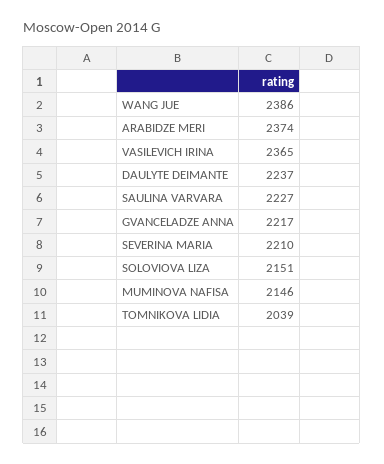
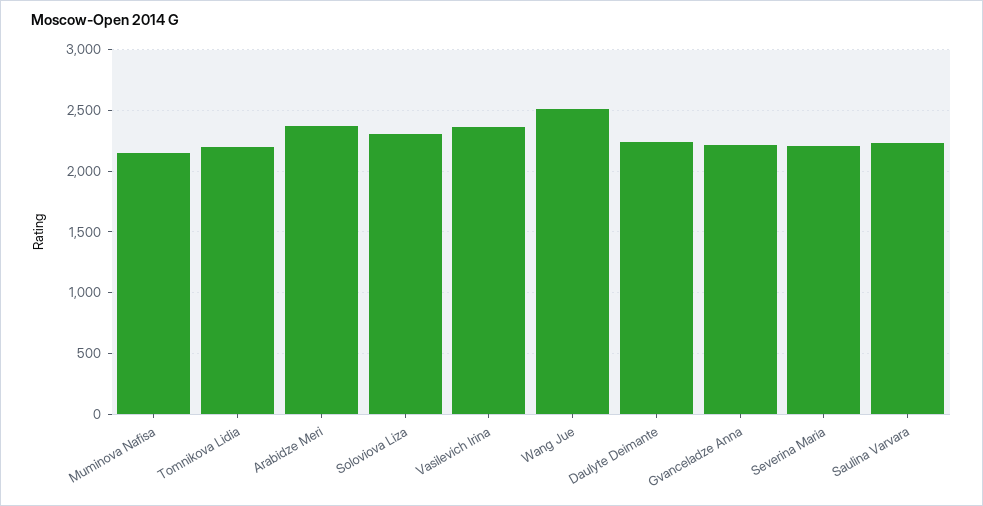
  {
-   "WANG JUE": 2386,
+   "WANG JUE": 2500,
    "ARABIDZE MERI": 2374,
    "VASILEVICH IRINA": 2365,
    "DAULYTE DEIMANTE": 2237,
    "SAULINA VARVARA": 2227,
    "GVANCELADZE ANNA": 2217,
    "SEVERINA MARIA": 2210,
-   "SOLOVIOVA LIZA": 2151,
+   "SOLOVIOVA LIZA": 2300,
    "MUMINOVA NAFISA": 2146,
-   "TOMNIKOVA LIDIA": 2039
+   "TOMNIKOVA LIDIA": 2200
  }

